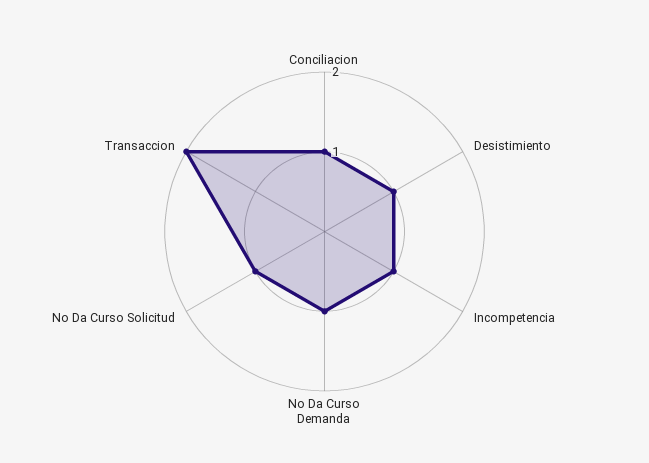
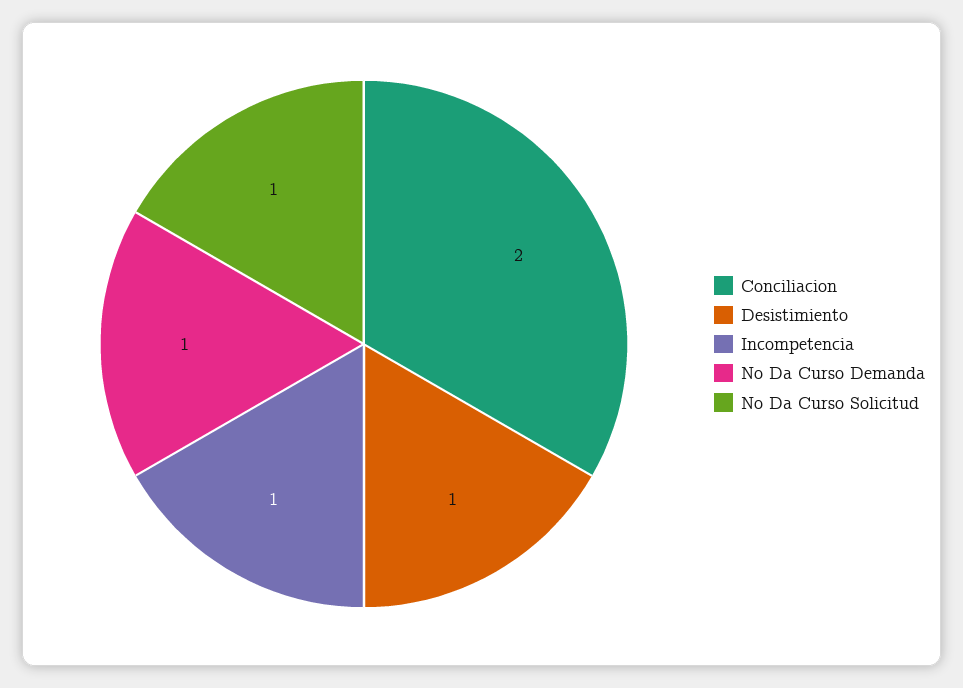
  {
-   "Conciliacion": 1,
+   "Conciliacion": 2,
    "Desistimiento": 1,
    "Incompetencia": 1,
    "No Da Curso Demanda": 1,
-   "No Da Curso Solicitud": 1,
+   "No Da Curso Solicitud": 1
-   "Transaccion": 2
  }

